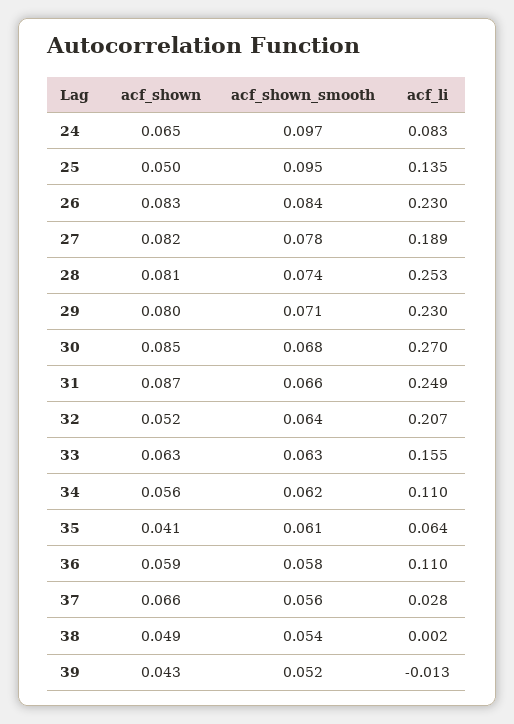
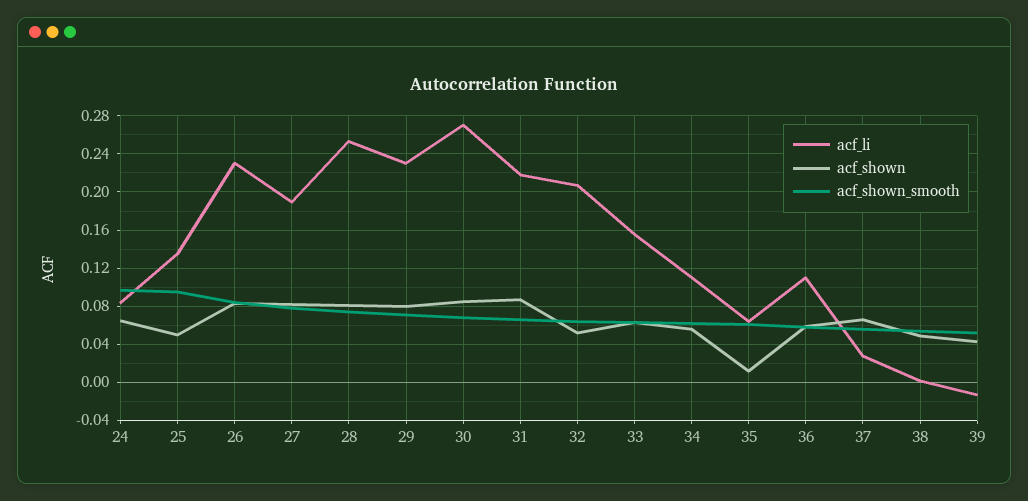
  {
    "acf_shown": {
      "24": 0.065,
      "25": 0.05,
      "26": 0.083,
      "27": 0.082,
      "28": 0.081,
      "29": 0.08,
      "30": 0.085,
      "31": 0.087,
      "32": 0.052,
      "33": 0.063,
      "34": 0.056,
-     "35": 0.041,
+     "35": 0.01,
      "36": 0.059,
      "37": 0.066,
      "38": 0.049,
      "39": 0.043
    },
    "acf_shown_smooth": {
      "24": 0.097,
      "25": 0.095,
      "26": 0.084,
      "27": 0.078,
      "28": 0.074,
      "29": 0.071,
      "30": 0.068,
      "31": 0.066,
      "32": 0.064,
      "33": 0.063,
      "34": 0.062,
      "35": 0.061,
      "36": 0.058,
      "37": 0.056,
      "38": 0.054,
      "39": 0.052
    },
    "acf_li": {
      "24": 0.083,
      "25": 0.135,
      "26": 0.23,
      "27": 0.189,
      "28": 0.253,
      "29": 0.23,
      "30": 0.27,
-     "31": 0.249,
+     "31": 0.22,
      "32": 0.207,
      "33": 0.155,
      "34": 0.11,
      "35": 0.064,
      "36": 0.11,
      "37": 0.028,
      "38": 0.002,
      "39": -0.013
    }
  }

